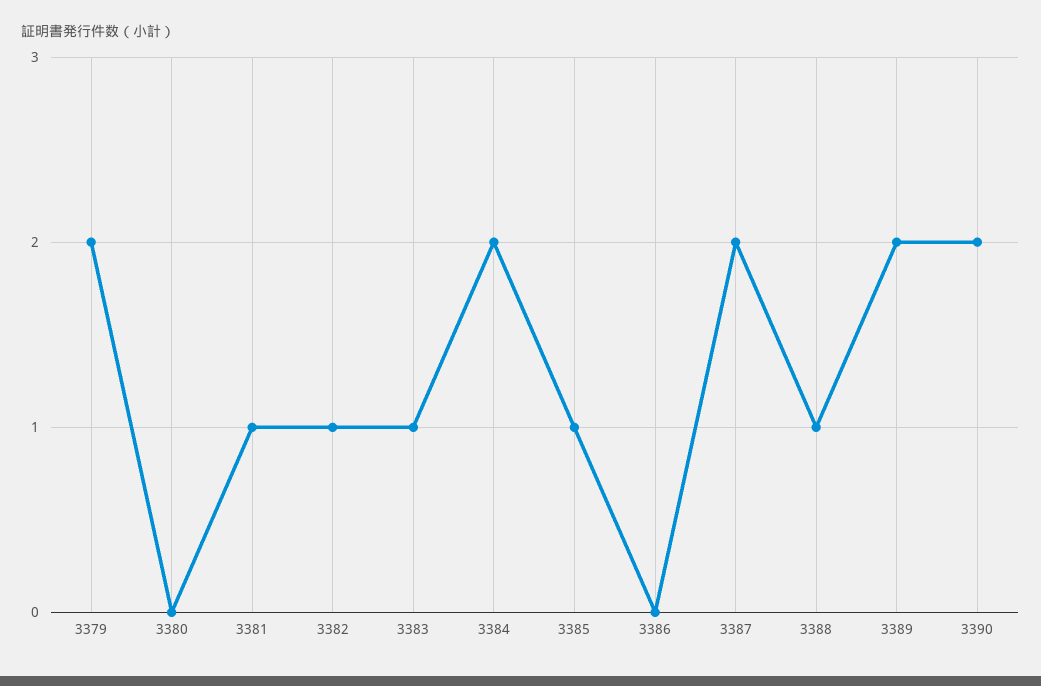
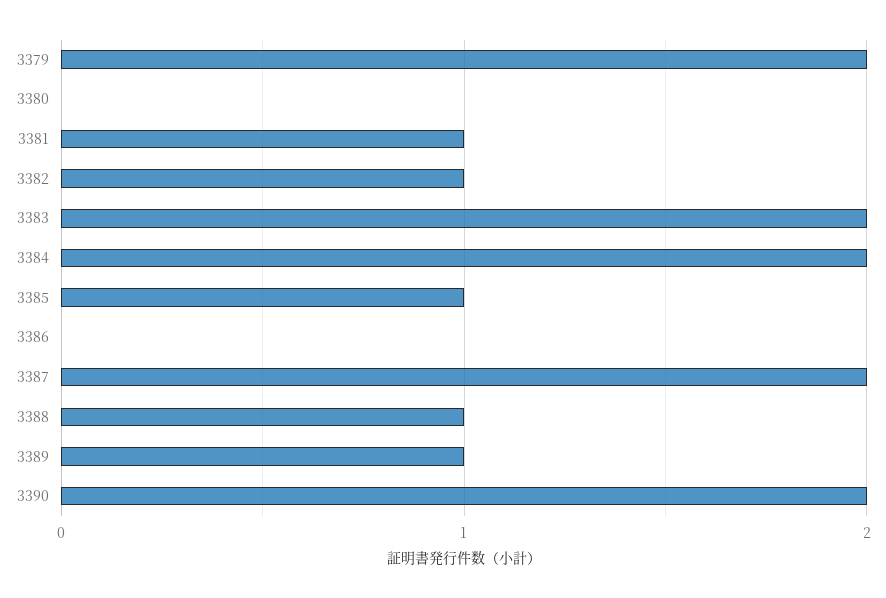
  {
    "3379": 2,
    "3380": 0,
    "3381": 1,
    "3382": 1,
-   "3383": 1,
+   "3383": 2,
    "3384": 2,
    "3385": 1,
    "3386": 0,
    "3387": 2,
    "3388": 1,
-   "3389": 2,
+   "3389": 1,
    "3390": 2
  }

